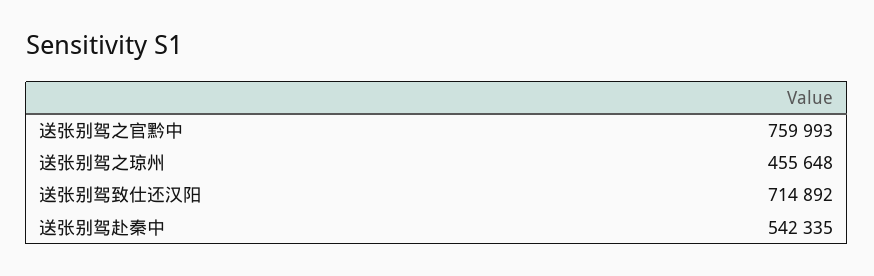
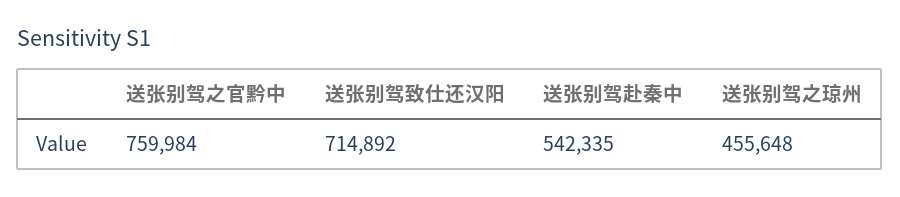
  {
-   "送张别驾之官黔中": 759993,
+   "送张别驾之官黔中": 759984,
    "送张别驾之琼州": 455648,
    "送张别驾致仕还汉阳": 714892,
    "送张别驾赴秦中": 542335
  }

